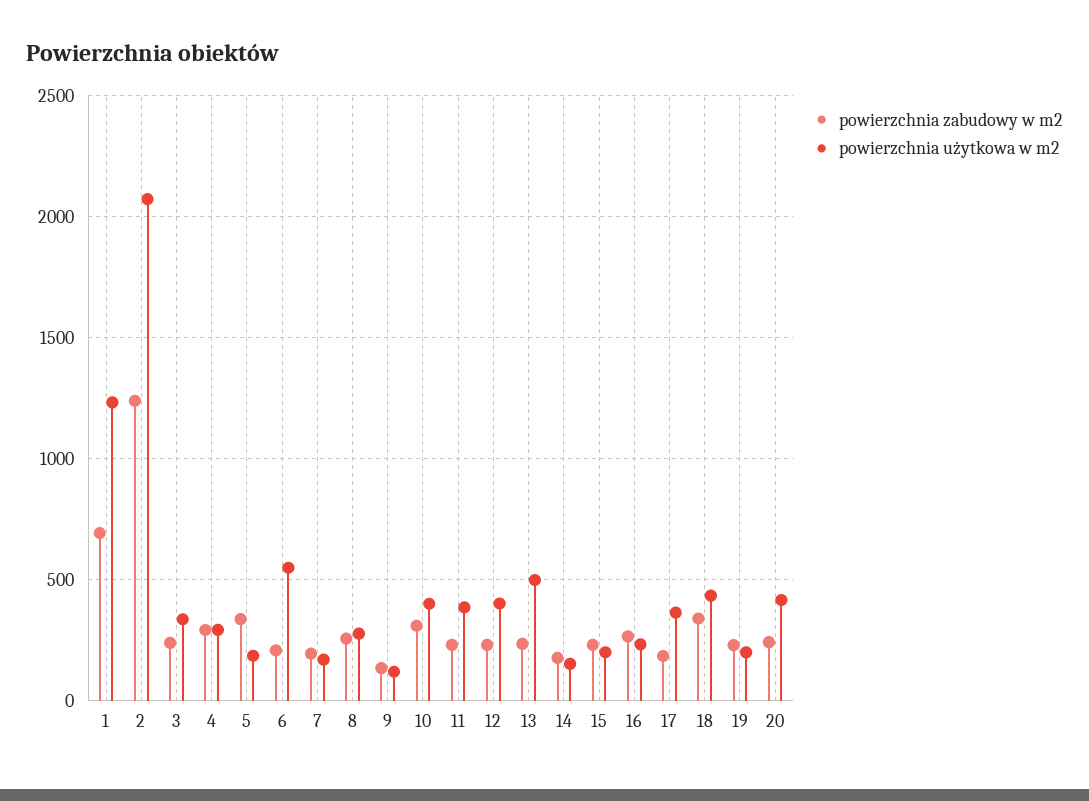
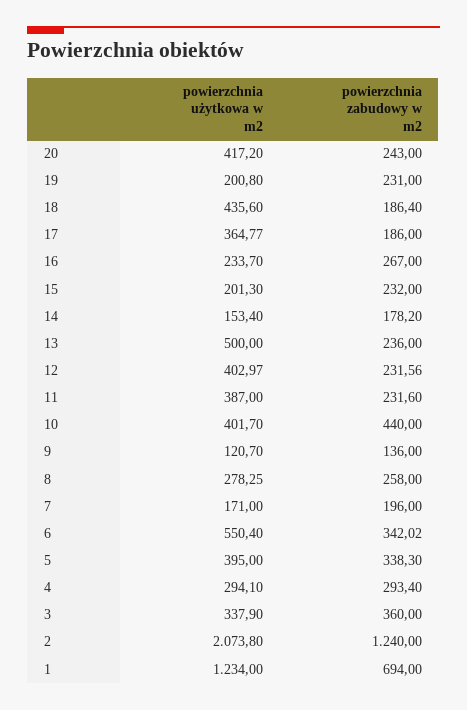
  {
    "powierzchnia zabudowy w m2": {
      "1": 694,
      "2": 1240,
-     "3": 250,
+     "3": 360,
      "4": 293.4,
      "5": 338.3,
-     "6": 200,
+     "6": 342.02,
      "7": 196,
      "8": 258,
      "9": 136,
-     "10": 300,
+     "10": 440,
      "11": 231.6,
      "12": 231.56,
      "13": 236,
      "14": 178.2,
      "15": 232,
      "16": 267,
      "17": 186,
-     "18": 350,
+     "18": 186.4,
      "19": 231,
      "20": 243
    },
    "powierzchnia użytkowa w m2": {
      "1": 1234,
      "2": 2073.8,
      "3": 337.9,
      "4": 294.1,
-     "5": 200,
+     "5": 395,
      "6": 550.4,
      "7": 171,
      "8": 278.25,
      "9": 120.7,
      "10": 401.7,
      "11": 387,
      "12": 402.97,
      "13": 500,
      "14": 153.4,
      "15": 201.3,
      "16": 233.7,
      "17": 364.77,
      "18": 435.6,
      "19": 200.8,
      "20": 417.2
    }
  }

